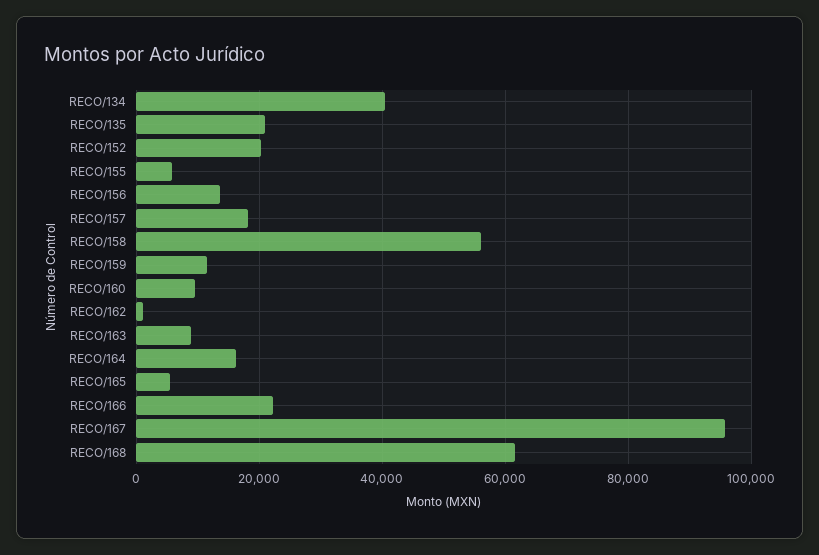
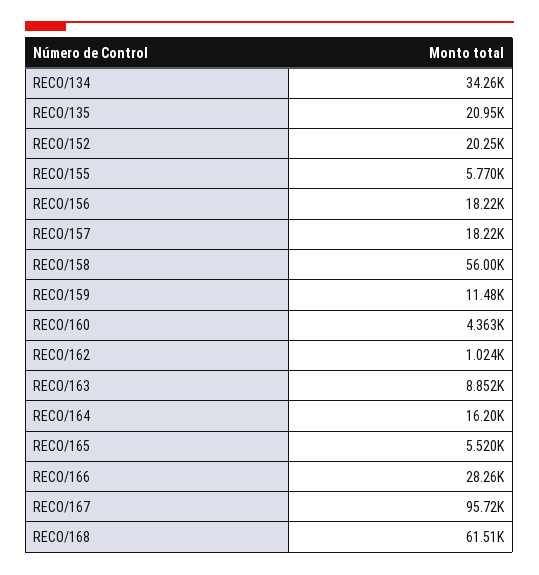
  {
-   "RECO/134": 40000,
+   "RECO/134": 34260,
    "RECO/135": 20950,
    "RECO/152": 20250,
    "RECO/155": 5770,
-   "RECO/156": 14000,
+   "RECO/156": 18220,
    "RECO/157": 18220,
    "RECO/158": 56000,
    "RECO/159": 11480,
-   "RECO/160": 10000,
+   "RECO/160": 4363,
    "RECO/162": 1024,
    "RECO/163": 8852,
    "RECO/164": 16200,
    "RECO/165": 5520,
-   "RECO/166": 22000,
+   "RECO/166": 28260,
    "RECO/167": 95720,
    "RECO/168": 61510
  }

